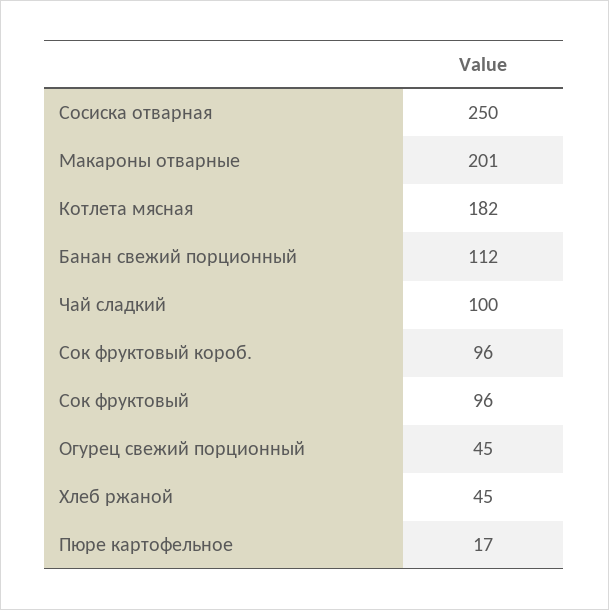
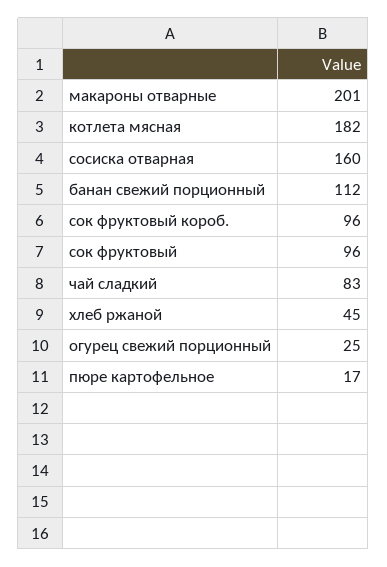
  {
-   "Сосиска отварная": 250,
+   "Сосиска отварная": 160,
    "Макароны отварные": 201,
    "Котлета мясная": 182,
    "Банан свежий порционный": 112,
-   "Чай сладкий": 100,
+   "Чай сладкий": 83,
    "Сок фруктовый короб.": 96,
    "Сок фруктовый": 96,
-   "Огурец свежий порционный": 45,
+   "Огурец свежий порционный": 25,
    "Хлеб ржаной": 45,
    "Пюре картофельное": 17
  }

